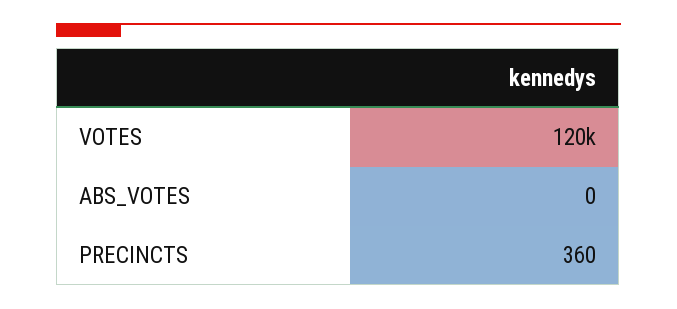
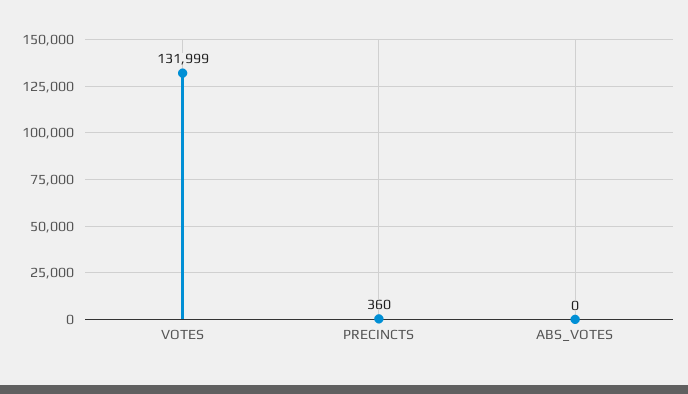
  {
-   "VOTES": 120000,
+   "VOTES": 131999,
    "ABS_VOTES": 0,
    "PRECINCTS": 360
  }

